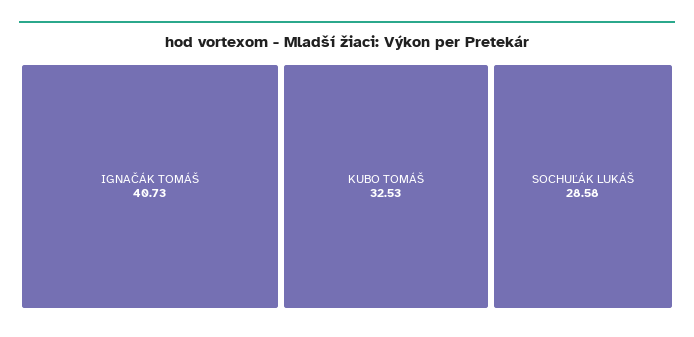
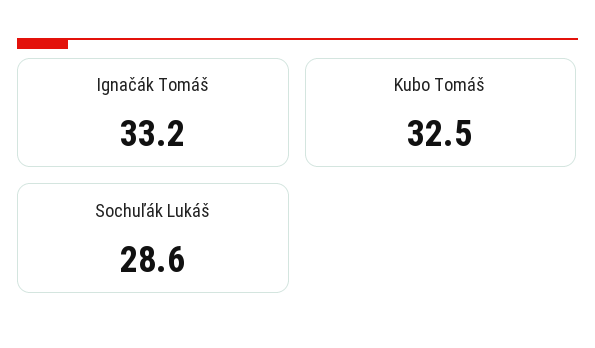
  {
-   "IGNAČÁK TOMÁŠ": 40.73,
+   "IGNAČÁK TOMÁŠ": 33.2,
    "KUBO TOMÁŠ": 32.53,
    "SOCHUĽÁK LUKÁŠ": 28.58
  }

